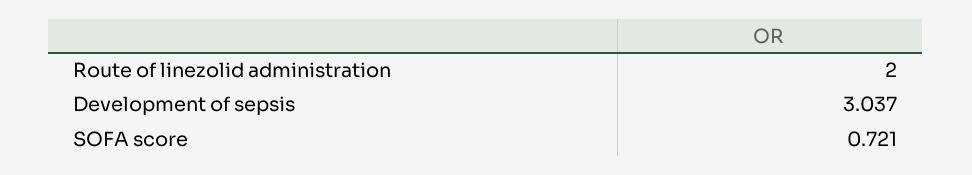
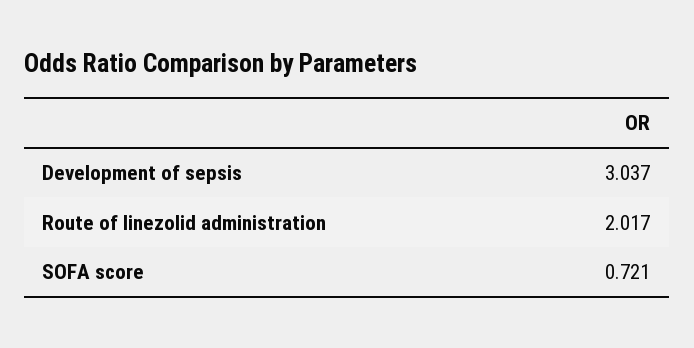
  {
-   "Route of linezolid administration": 2,
+   "Route of linezolid administration": 2.017,
    "Development of sepsis": 3.037,
    "SOFA score": 0.721
  }

